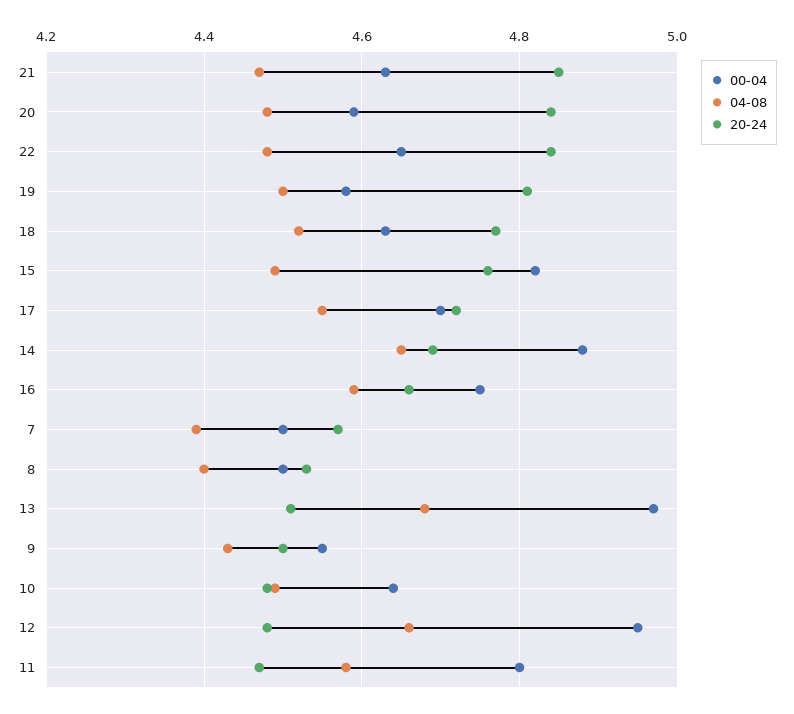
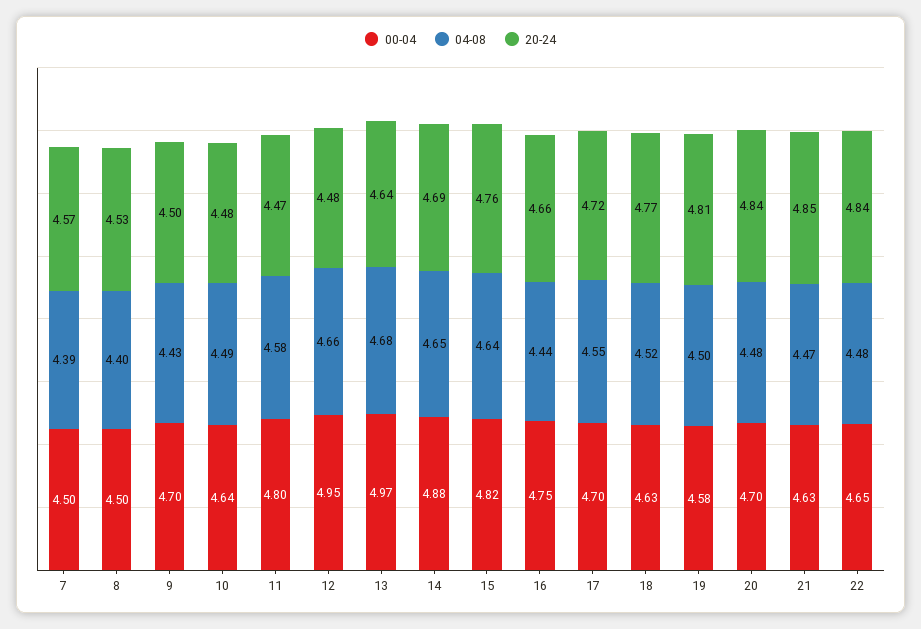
  {
    "00-04": {
      "21": 4.63,
-     "20": 4.6,
+     "20": 4.7,
      "22": 4.65,
      "19": 4.58,
      "18": 4.63,
      "15": 4.82,
      "17": 4.7,
      "14": 4.88,
      "16": 4.75,
      "7": 4.5,
      "8": 4.5,
      "13": 4.97,
-     "9": 4.55,
+     "9": 4.7,
      "10": 4.64,
      "12": 4.95,
      "11": 4.8
    },
    "04-08": {
      "21": 4.47,
      "20": 4.48,
      "22": 4.48,
      "19": 4.5,
      "18": 4.52,
-     "15": 4.5,
+     "15": 4.64,
      "17": 4.55,
      "14": 4.65,
-     "16": 4.6,
+     "16": 4.44,
      "7": 4.39,
      "8": 4.4,
      "13": 4.68,
      "9": 4.43,
      "10": 4.49,
      "12": 4.66,
      "11": 4.58
    },
    "20-24": {
      "21": 4.85,
      "20": 4.84,
      "22": 4.84,
      "19": 4.81,
      "18": 4.77,
      "15": 4.76,
      "17": 4.72,
      "14": 4.69,
      "16": 4.66,
      "7": 4.57,
      "8": 4.53,
-     "13": 4.5,
+     "13": 4.64,
      "9": 4.5,
      "10": 4.48,
      "12": 4.48,
      "11": 4.47
    }
  }

